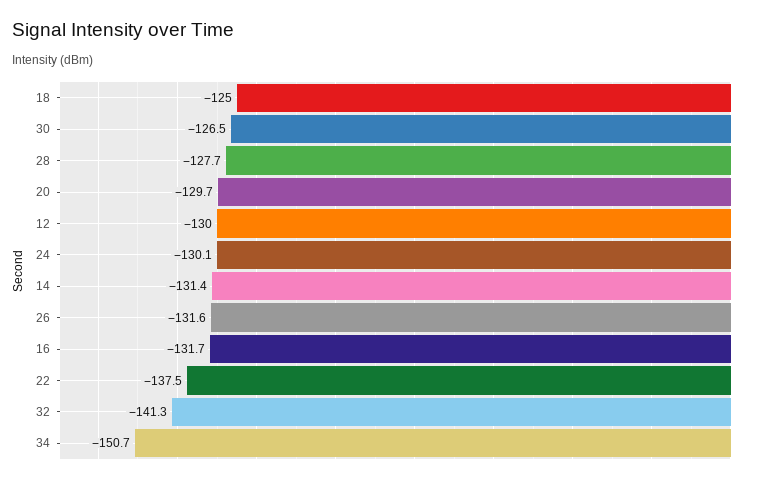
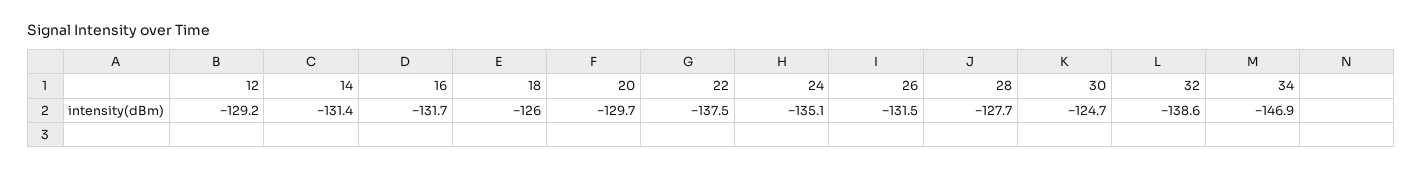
  {
-   "18": -125,
+   "18": -126,
-   "30": -126.5,
+   "30": -124.7,
    "28": -127.7,
    "20": -129.7,
-   "12": -130,
+   "12": -129.2,
-   "24": -130.1,
+   "24": -135.1,
    "14": -131.4,
-   "26": -131.6,
+   "26": -131.5,
    "16": -131.7,
    "22": -137.5,
-   "32": -141.3,
+   "32": -138.6,
-   "34": -150.7
+   "34": -146.9
  }

